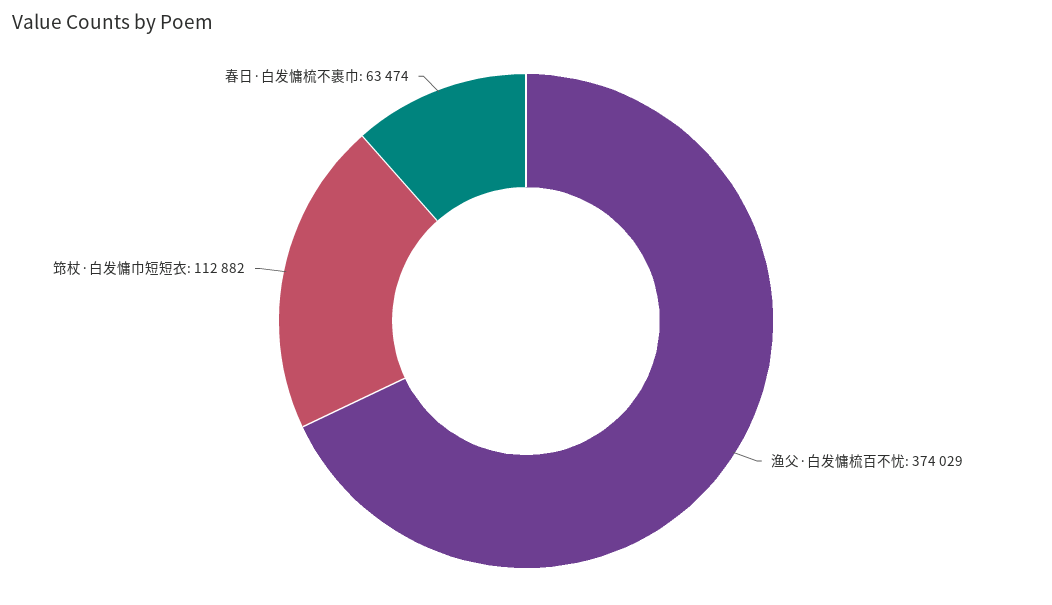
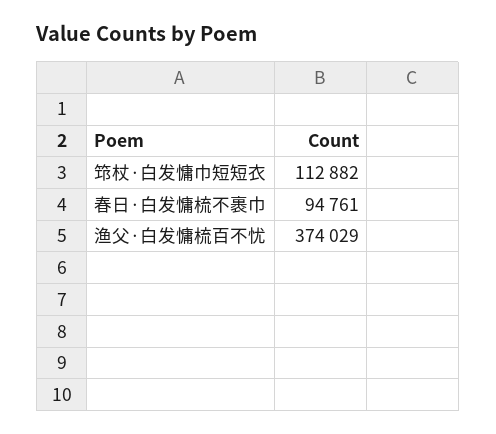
  {
    "渔父·白发慵梳百不忧": 374029,
    "筇杖·白发慵巾短短衣": 112882,
-   "春日·白发慵梳不裹巾": 63474
+   "春日·白发慵梳不裹巾": 94761
  }

